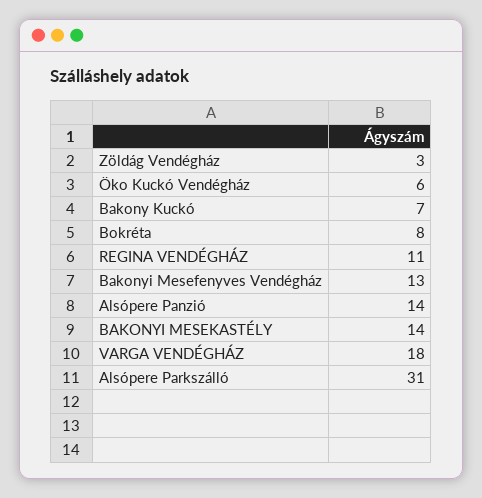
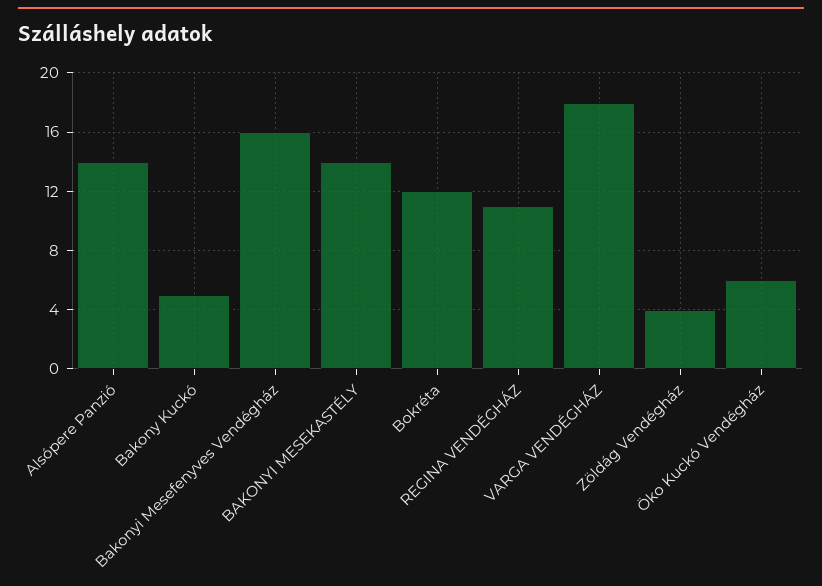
  {
-   "Zöldág Vendégház": 3,
+   "Zöldág Vendégház": 4,
    "Öko Kuckó Vendégház": 6,
-   "Bakony Kuckó": 7,
+   "Bakony Kuckó": 5,
-   "Bokréta": 8,
+   "Bokréta": 12,
    "REGINA VENDÉGHÁZ": 11,
-   "Bakonyi Mesefenyves Vendégház": 13,
+   "Bakonyi Mesefenyves Vendégház": 16,
    "Alsópere Panzió": 14,
    "BAKONYI MESEKASTÉLY": 14,
-   "VARGA VENDÉGHÁZ": 18,
+   "VARGA VENDÉGHÁZ": 18
-   "Alsópere Parkszálló": 31
  }

